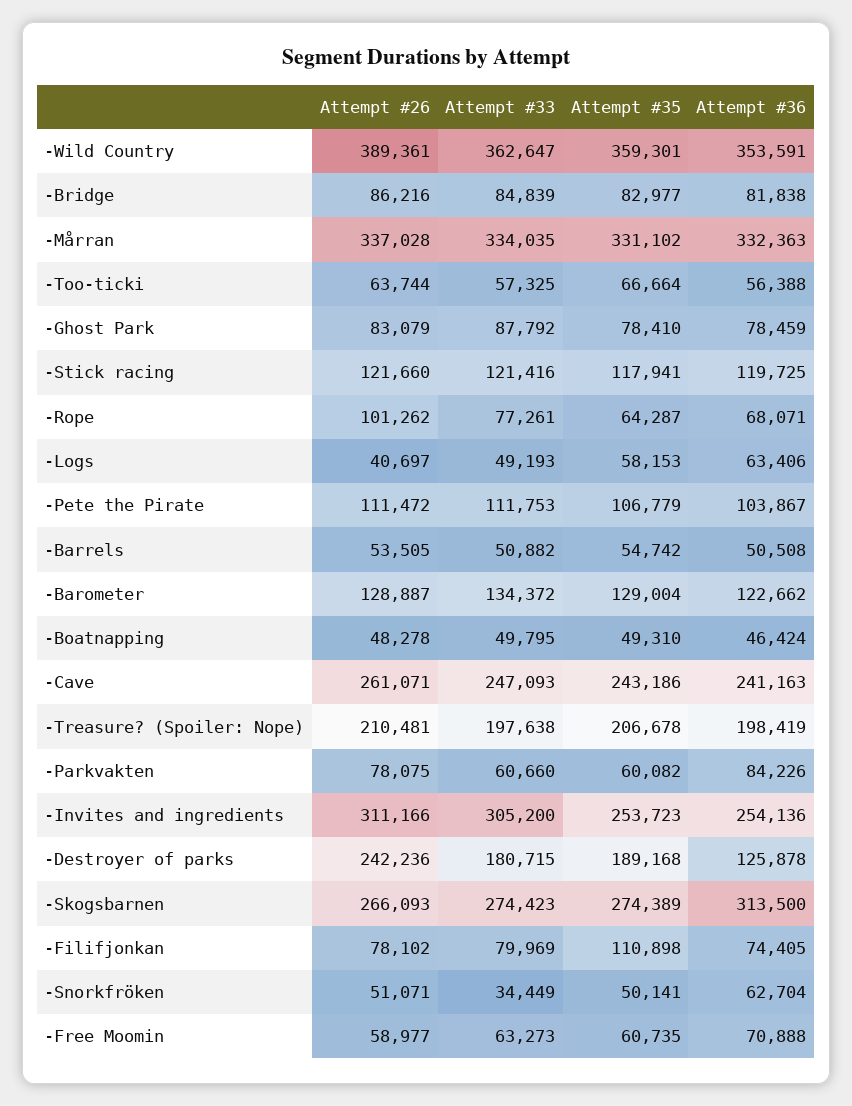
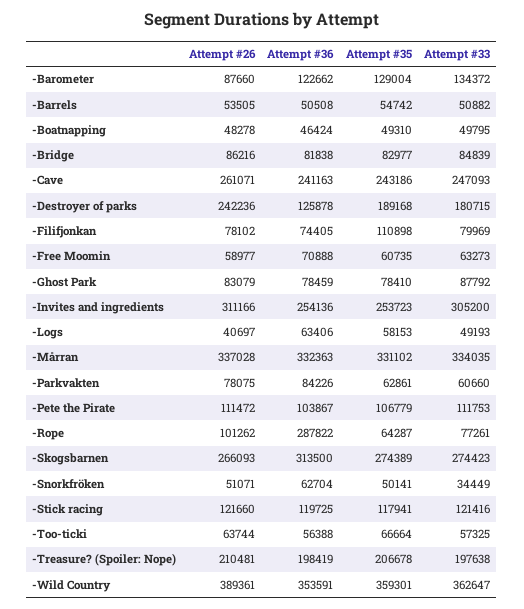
  {
    "Attempt #26": {
      "-Wild Country": 389361,
      "-Bridge": 86216,
      "-Mårran": 337028,
      "-Too-ticki": 63744,
      "-Ghost Park": 83079,
      "-Stick racing": 121660,
      "-Rope": 101262,
      "-Logs": 40697,
      "-Pete the Pirate": 111472,
      "-Barrels": 53505,
-     "-Barometer": 128887,
+     "-Barometer": 87660,
      "-Boatnapping": 48278,
      "-Cave": 261071,
      "-Treasure? (Spoiler: Nope)": 210481,
      "-Parkvakten": 78075,
      "-Invites and ingredients": 311166,
      "-Destroyer of parks": 242236,
      "-Skogsbarnen": 266093,
      "-Filifjonkan": 78102,
      "-Snorkfröken": 51071,
      "-Free Moomin": 58977
    },
    "Attempt #33": {
      "-Wild Country": 362647,
      "-Bridge": 84839,
      "-Mårran": 334035,
      "-Too-ticki": 57325,
      "-Ghost Park": 87792,
      "-Stick racing": 121416,
      "-Rope": 77261,
      "-Logs": 49193,
      "-Pete the Pirate": 111753,
      "-Barrels": 50882,
      "-Barometer": 134372,
      "-Boatnapping": 49795,
      "-Cave": 247093,
      "-Treasure? (Spoiler: Nope)": 197638,
      "-Parkvakten": 60660,
      "-Invites and ingredients": 305200,
      "-Destroyer of parks": 180715,
      "-Skogsbarnen": 274423,
      "-Filifjonkan": 79969,
      "-Snorkfröken": 34449,
      "-Free Moomin": 63273
    },
    "Attempt #35": {
      "-Wild Country": 359301,
      "-Bridge": 82977,
      "-Mårran": 331102,
      "-Too-ticki": 66664,
      "-Ghost Park": 78410,
      "-Stick racing": 117941,
      "-Rope": 64287,
      "-Logs": 58153,
      "-Pete the Pirate": 106779,
      "-Barrels": 54742,
      "-Barometer": 129004,
      "-Boatnapping": 49310,
      "-Cave": 243186,
      "-Treasure? (Spoiler: Nope)": 206678,
-     "-Parkvakten": 60082,
+     "-Parkvakten": 62861,
      "-Invites and ingredients": 253723,
      "-Destroyer of parks": 189168,
      "-Skogsbarnen": 274389,
      "-Filifjonkan": 110898,
      "-Snorkfröken": 50141,
      "-Free Moomin": 60735
    },
    "Attempt #36": {
      "-Wild Country": 353591,
      "-Bridge": 81838,
      "-Mårran": 332363,
      "-Too-ticki": 56388,
      "-Ghost Park": 78459,
      "-Stick racing": 119725,
-     "-Rope": 68071,
+     "-Rope": 287822,
      "-Logs": 63406,
      "-Pete the Pirate": 103867,
      "-Barrels": 50508,
      "-Barometer": 122662,
      "-Boatnapping": 46424,
      "-Cave": 241163,
      "-Treasure? (Spoiler: Nope)": 198419,
      "-Parkvakten": 84226,
      "-Invites and ingredients": 254136,
      "-Destroyer of parks": 125878,
      "-Skogsbarnen": 313500,
      "-Filifjonkan": 74405,
      "-Snorkfröken": 62704,
      "-Free Moomin": 70888
    }
  }

